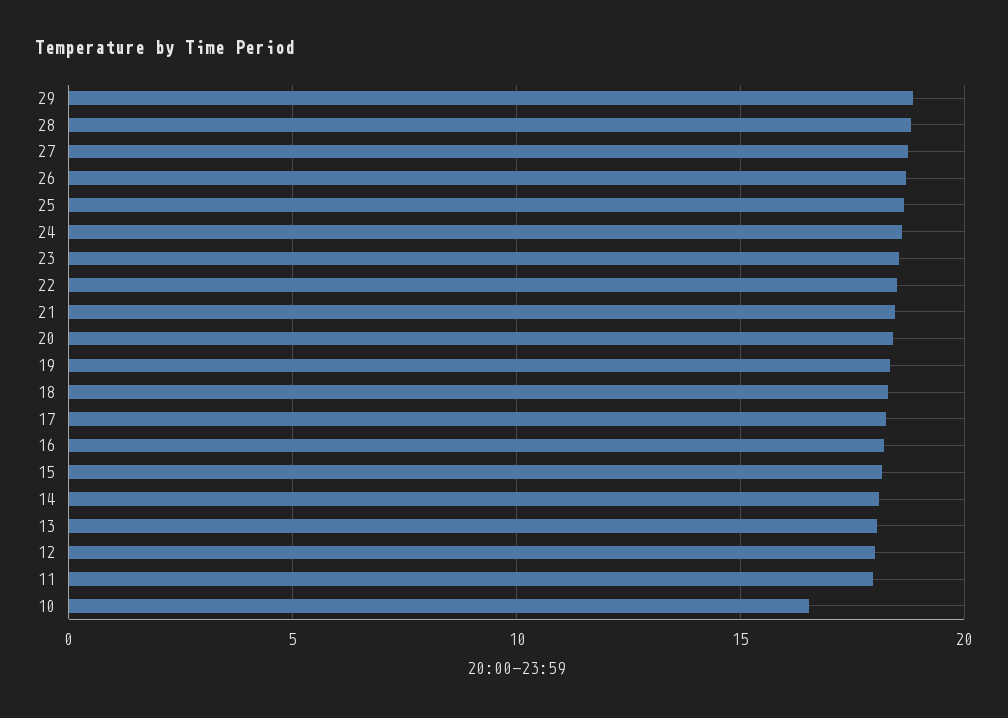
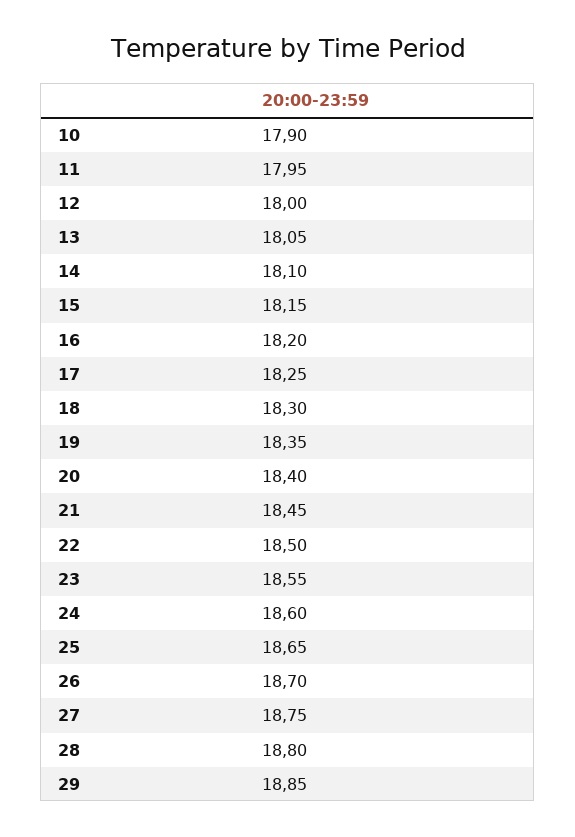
  {
    "29": 18.85,
    "28": 18.8,
    "27": 18.75,
    "26": 18.7,
    "25": 18.65,
    "24": 18.6,
    "23": 18.55,
    "22": 18.5,
    "21": 18.45,
    "20": 18.4,
    "19": 18.35,
    "18": 18.3,
    "17": 18.25,
    "16": 18.2,
    "15": 18.15,
    "14": 18.1,
    "13": 18.05,
    "12": 18,
    "11": 17.95,
-   "10": 16.5
+   "10": 17.9
  }

